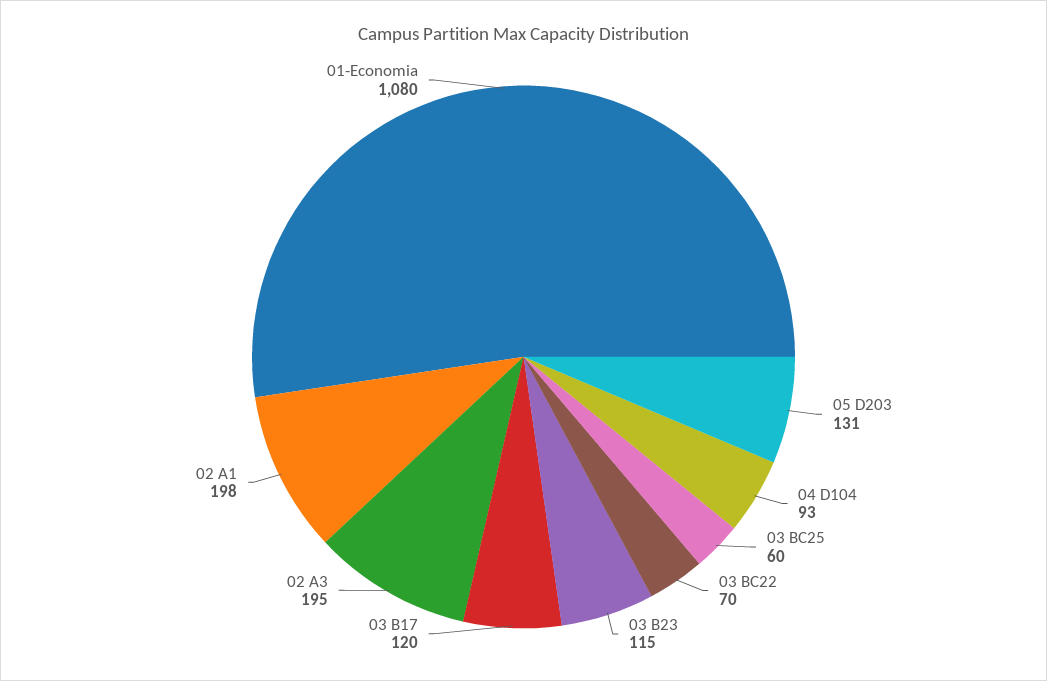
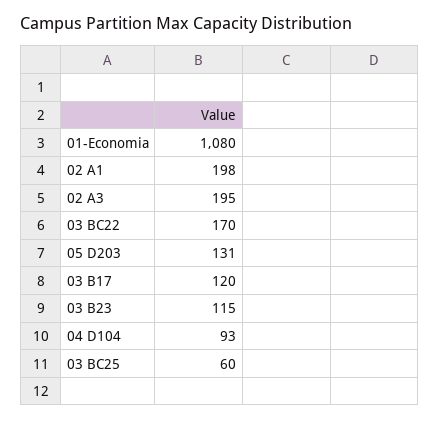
  {
    "05 D203": 131,
    "04 D104": 93,
    "03 BC25": 60,
-   "03 BC22": 70,
+   "03 BC22": 170,
    "03 B23": 115,
    "03 B17": 120,
    "02 A3": 195,
    "02 A1": 198,
    "01-Economia": 1080
  }

